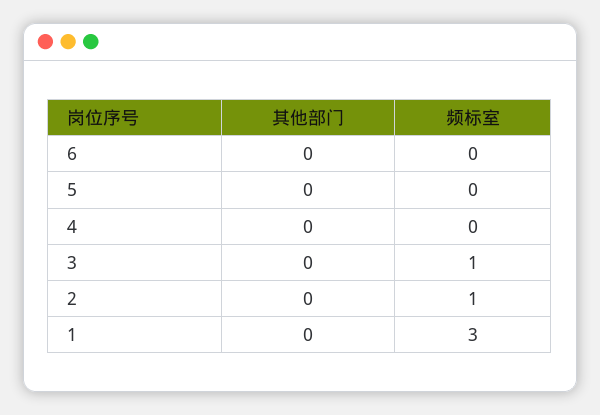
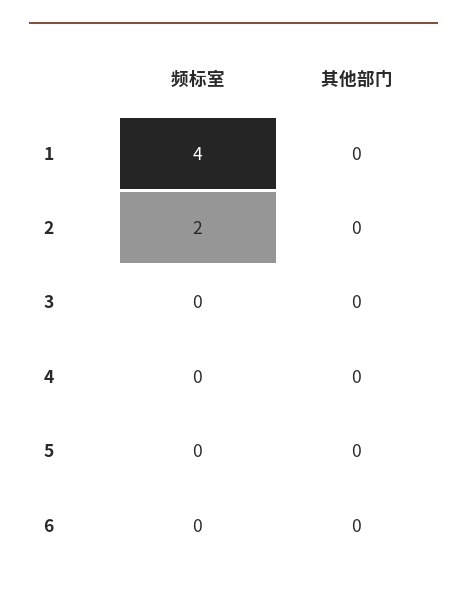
  {
    "其他部门": {
      "6": 0,
      "5": 0,
      "4": 0,
      "3": 0,
      "2": 0,
      "1": 0
    },
    "频标室": {
      "6": 0,
      "5": 0,
      "4": 0,
-     "3": 1,
+     "3": 0,
-     "2": 1,
+     "2": 2,
-     "1": 3
+     "1": 4
    }
  }

